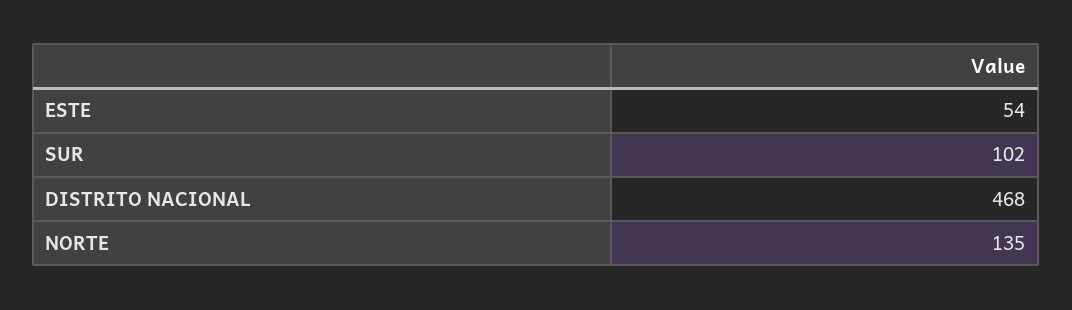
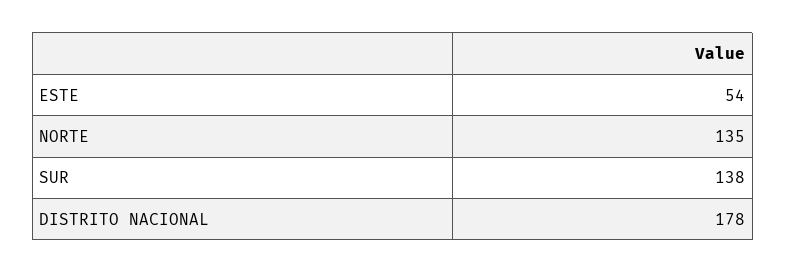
  {
    "ESTE": 54,
-   "SUR": 102,
+   "SUR": 138,
-   "DISTRITO NACIONAL": 468,
+   "DISTRITO NACIONAL": 178,
    "NORTE": 135
  }

